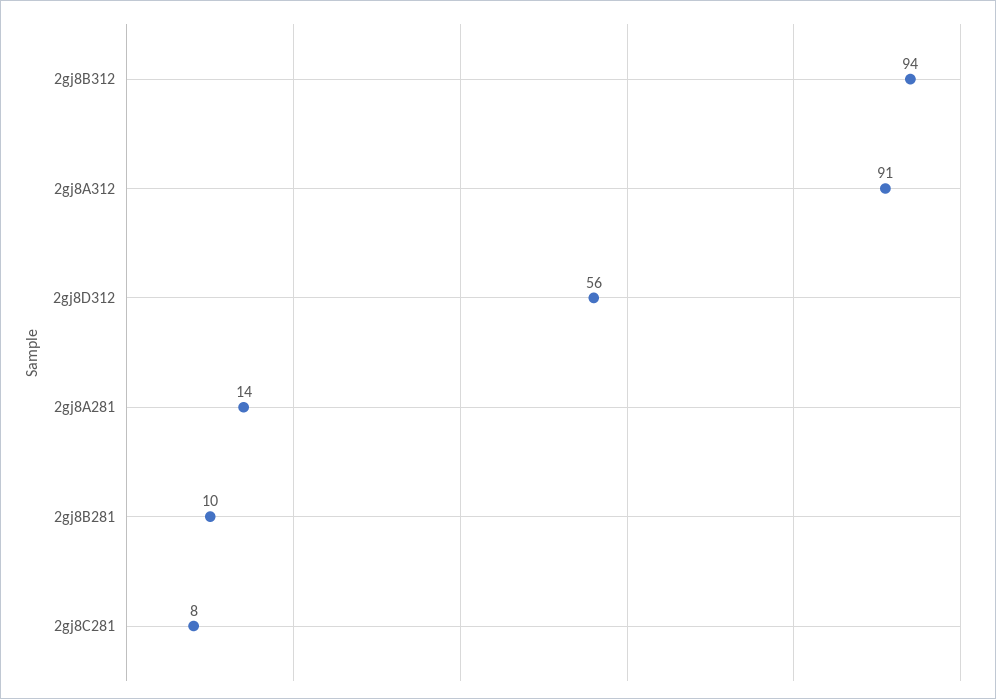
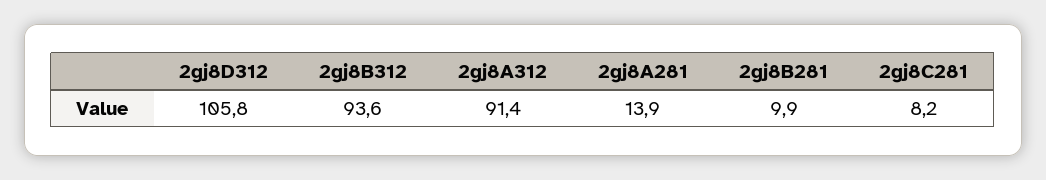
  {
    "2gj8B312": 93.6,
    "2gj8A312": 91.4,
-   "2gj8D312": 56,
+   "2gj8D312": 105.8,
    "2gj8A281": 13.9,
    "2gj8B281": 9.9,
    "2gj8C281": 8.2
  }

